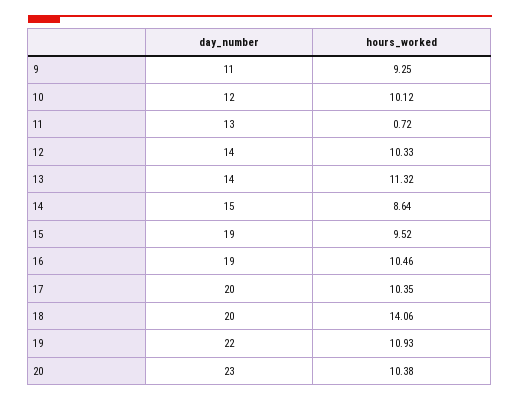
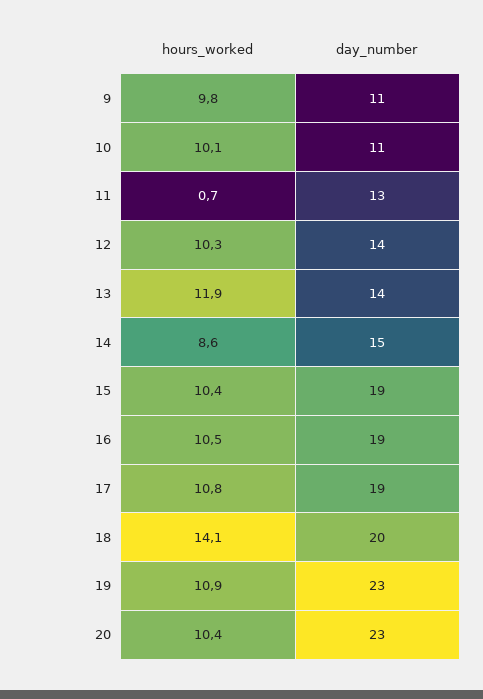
  {
    "day_number": {
      "9": 11,
-     "10": 12,
+     "10": 11,
      "11": 13,
      "12": 14,
      "13": 14,
      "14": 15,
      "15": 19,
      "16": 19,
-     "17": 20,
+     "17": 19,
      "18": 20,
-     "19": 22,
+     "19": 23,
      "20": 23
    },
    "hours_worked": {
-     "9": 9.25,
+     "9": 9.8,
      "10": 10.12,
      "11": 0.72,
      "12": 10.33,
-     "13": 11.32,
+     "13": 11.9,
      "14": 8.64,
-     "15": 9.52,
+     "15": 10.4,
      "16": 10.46,
-     "17": 10.35,
+     "17": 10.8,
      "18": 14.06,
      "19": 10.93,
      "20": 10.38
    }
  }

